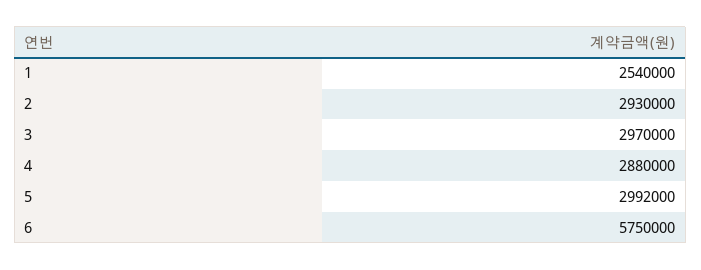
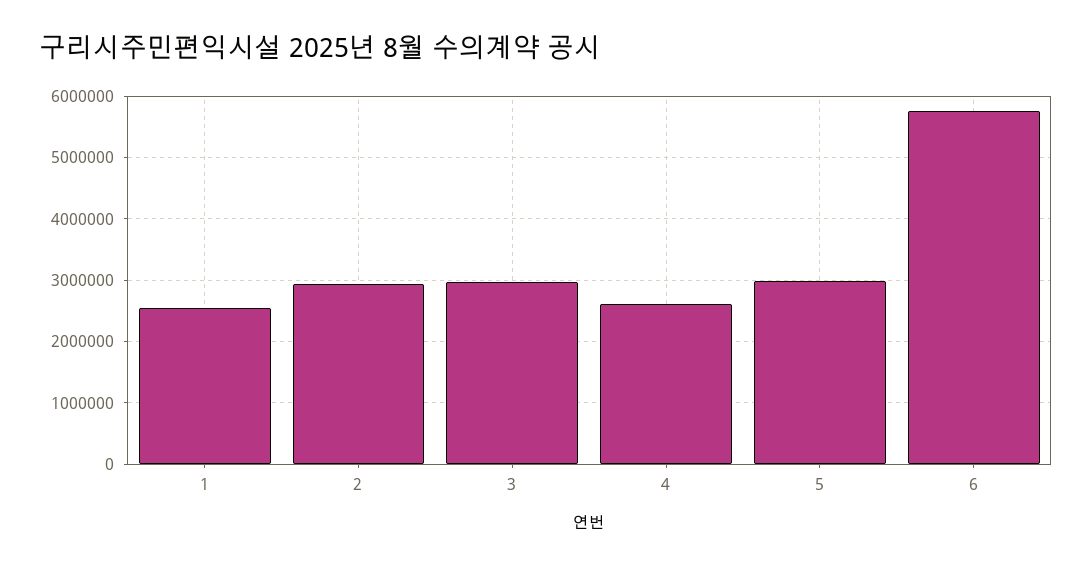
  {
    "1": 2540000,
    "2": 2930000,
    "3": 2970000,
-   "4": 2880000,
+   "4": 2600000,
    "5": 2992000,
    "6": 5750000
  }

